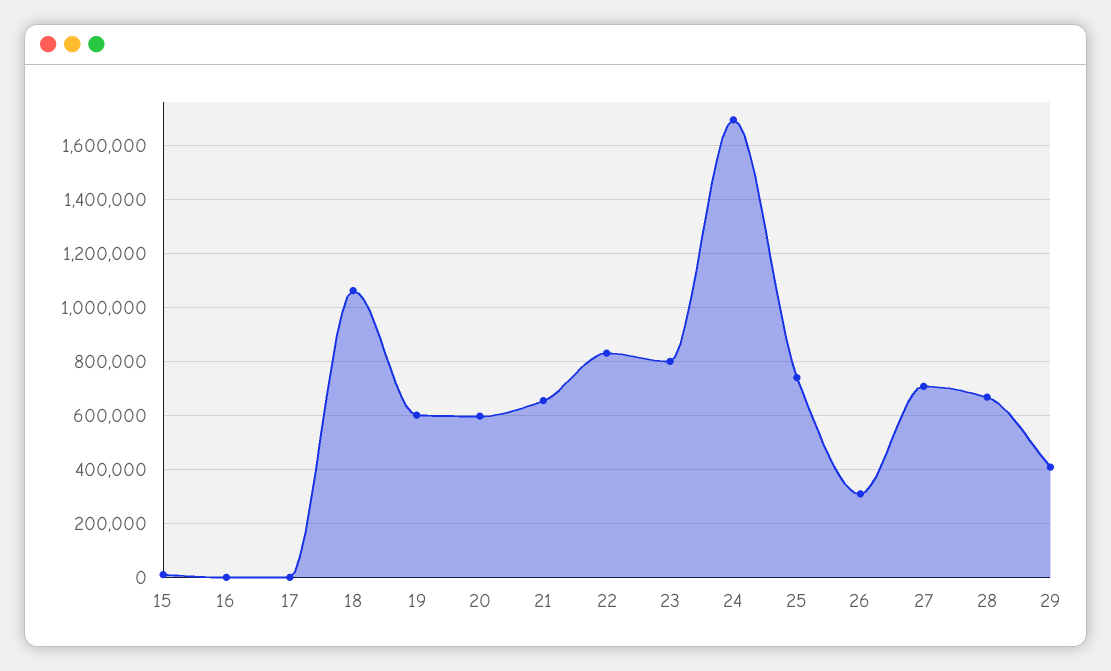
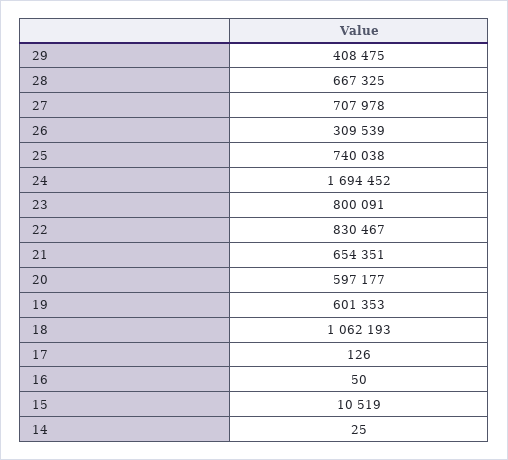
  {
    "15": 10519,
    "16": 50,
    "17": 126,
    "18": 1062193,
    "19": 601353,
    "20": 597177,
    "21": 654351,
    "22": 830467,
    "23": 800091,
    "24": 1694452,
    "25": 740038,
    "26": 309539,
    "27": 707978,
    "28": 667325,
-   "29": 408475
+   "29": 408475,
+   "14": 25
  }

